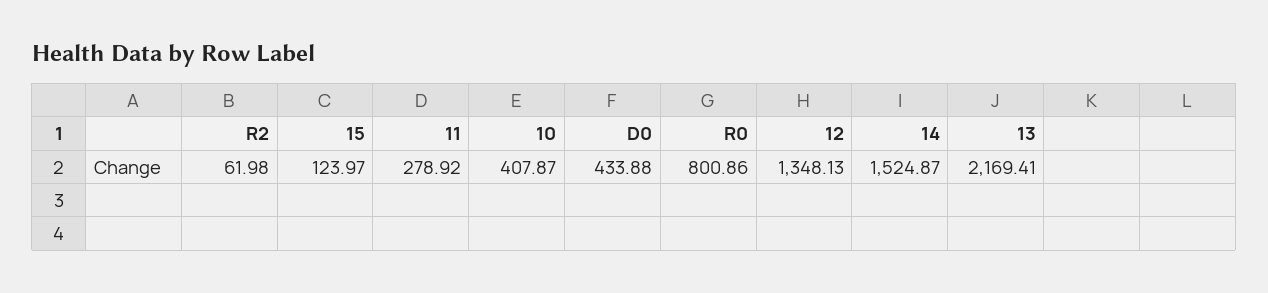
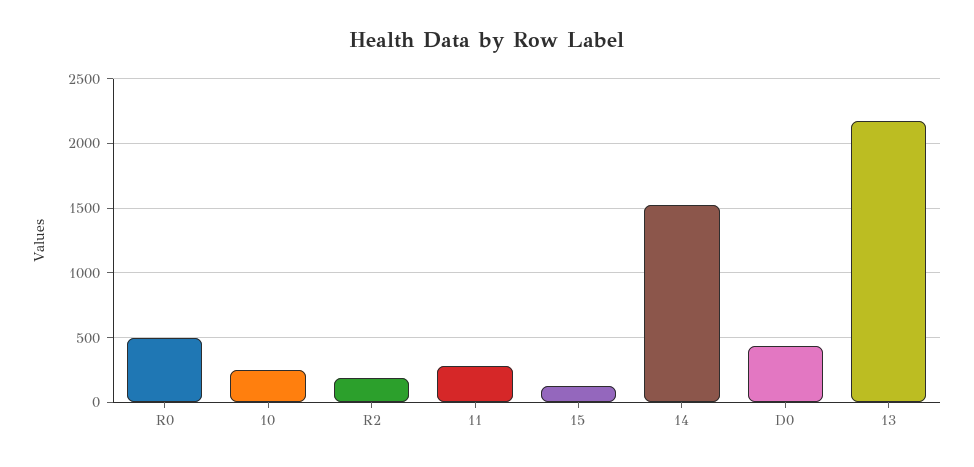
  {
-   "R2": 61.98,
+   "R2": 200,
    "15": 123.97,
    "11": 278.92,
-   "10": 407.87,
+   "10": 250,
    "D0": 433.88,
-   "R0": 800.86,
+   "R0": 500,
-   "12": 1348.13,
    "14": 1524.87,
    "13": 2169.41
  }

